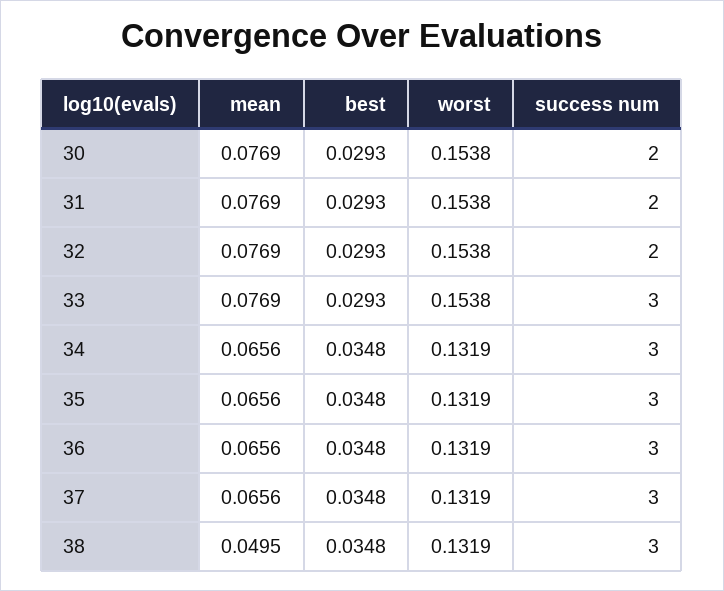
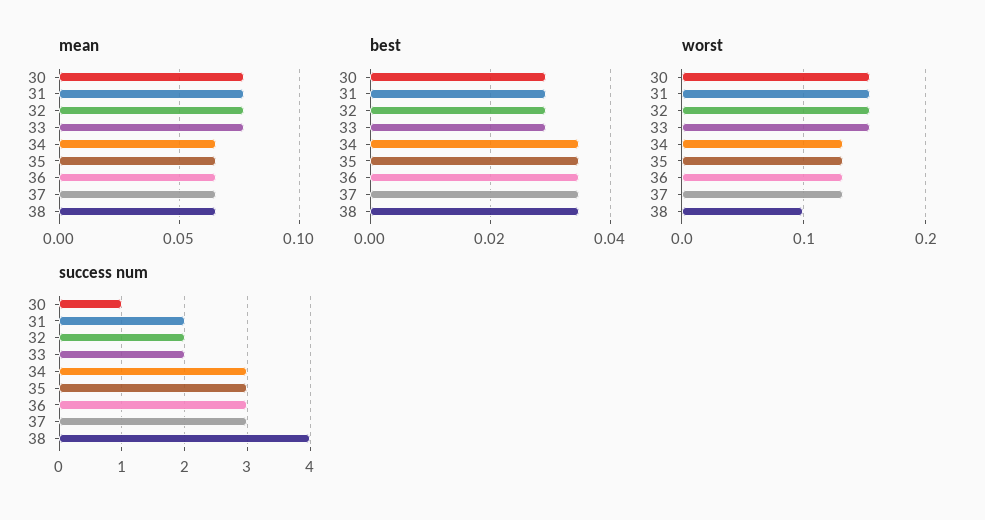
  {
    "mean": {
      "30": 0.0769,
      "31": 0.0769,
      "32": 0.0769,
      "33": 0.0769,
      "34": 0.0656,
      "35": 0.0656,
      "36": 0.0656,
      "37": 0.0656,
-     "38": 0.0495
+     "38": 0.065
    },
    "best": {
      "30": 0.0293,
      "31": 0.0293,
      "32": 0.0293,
      "33": 0.0293,
      "34": 0.0348,
      "35": 0.0348,
      "36": 0.0348,
      "37": 0.0348,
      "38": 0.0348
    },
    "worst": {
      "30": 0.1538,
      "31": 0.1538,
      "32": 0.1538,
      "33": 0.1538,
      "34": 0.1319,
      "35": 0.1319,
      "36": 0.1319,
      "37": 0.1319,
-     "38": 0.1319
+     "38": 0.1
    },
    "success num": {
-     "30": 2,
+     "30": 1,
      "31": 2,
      "32": 2,
-     "33": 3,
+     "33": 2,
      "34": 3,
      "35": 3,
      "36": 3,
      "37": 3,
-     "38": 3
+     "38": 4
    }
  }

